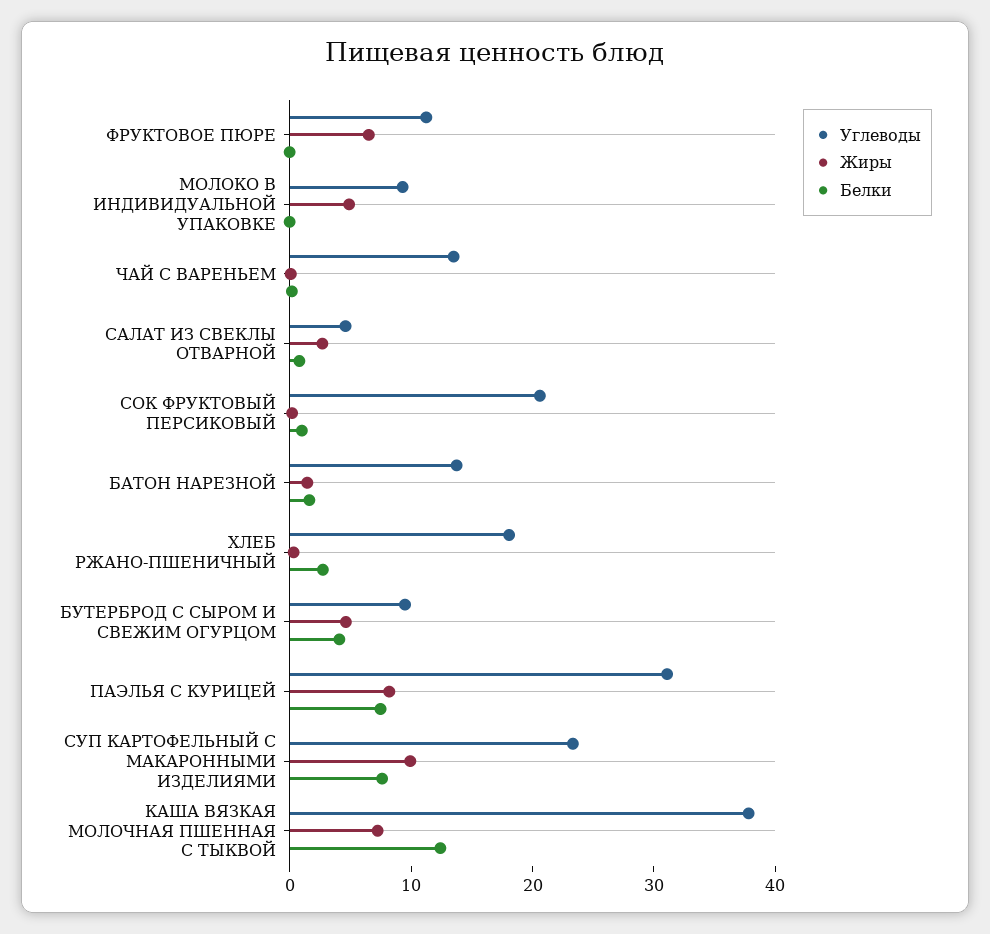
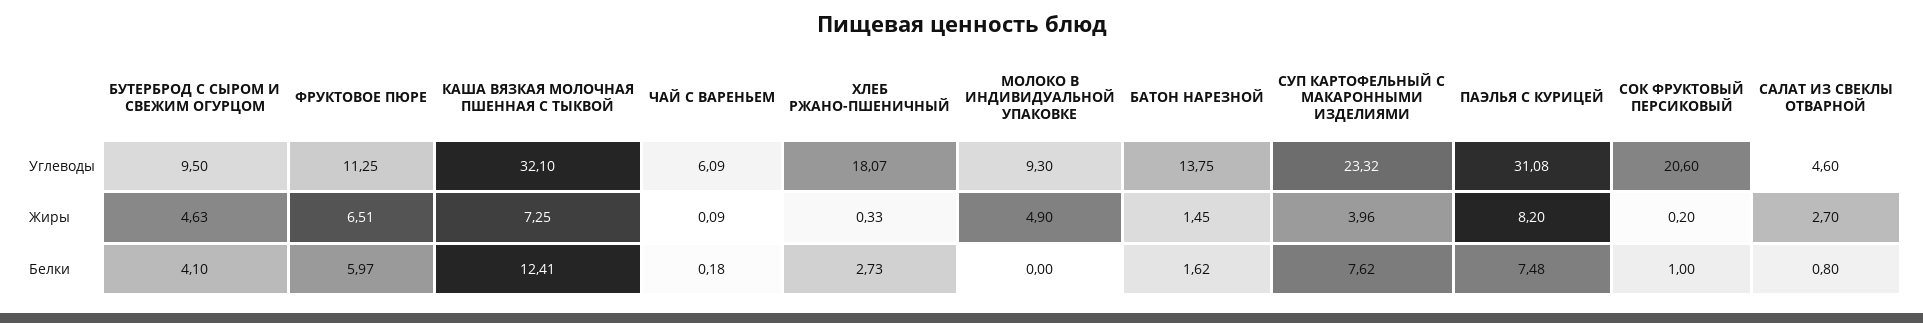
  {
    "Углеводы": {
      "ФРУКТОВОЕ ПЮРЕ": 11.25,
      "МОЛОКО В ИНДИВИДУАЛЬНОЙ УПАКОВКЕ": 9.3,
-     "ЧАЙ С ВАРЕНЬЕМ": 14,
+     "ЧАЙ С ВАРЕНЬЕМ": 6.09,
      "САЛАТ ИЗ СВЕКЛЫ ОТВАРНОЙ": 4.6,
      "СОК ФРУКТОВЫЙ ПЕРСИКОВЫЙ": 20.6,
      "БАТОН НАРЕЗНОЙ": 13.75,
      "ХЛЕБ РЖАНО-ПШЕНИЧНЫЙ": 18.07,
      "БУТЕРБРОД С СЫРОМ И СВЕЖИМ ОГУРЦОМ": 9.5,
      "ПАЭЛЬЯ С КУРИЦЕЙ": 31.08,
      "СУП КАРТОФЕЛЬНЫЙ С МАКАРОННЫМИ ИЗДЕЛИЯМИ": 23.32,
-     "КАША ВЯЗКАЯ МОЛОЧНАЯ ПШЕННАЯ С ТЫКВОЙ": 38
+     "КАША ВЯЗКАЯ МОЛОЧНАЯ ПШЕННАЯ С ТЫКВОЙ": 32.1
    },
    "Жиры": {
      "ФРУКТОВОЕ ПЮРЕ": 6.51,
      "МОЛОКО В ИНДИВИДУАЛЬНОЙ УПАКОВКЕ": 4.9,
      "ЧАЙ С ВАРЕНЬЕМ": 0.09,
      "САЛАТ ИЗ СВЕКЛЫ ОТВАРНОЙ": 2.7,
      "СОК ФРУКТОВЫЙ ПЕРСИКОВЫЙ": 0.2,
      "БАТОН НАРЕЗНОЙ": 1.45,
      "ХЛЕБ РЖАНО-ПШЕНИЧНЫЙ": 0.33,
      "БУТЕРБРОД С СЫРОМ И СВЕЖИМ ОГУРЦОМ": 4.63,
      "ПАЭЛЬЯ С КУРИЦЕЙ": 8.2,
-     "СУП КАРТОФЕЛЬНЫЙ С МАКАРОННЫМИ ИЗДЕЛИЯМИ": 10,
+     "СУП КАРТОФЕЛЬНЫЙ С МАКАРОННЫМИ ИЗДЕЛИЯМИ": 3.96,
      "КАША ВЯЗКАЯ МОЛОЧНАЯ ПШЕННАЯ С ТЫКВОЙ": 7.25
    },
    "Белки": {
-     "ФРУКТОВОЕ ПЮРЕ": 0,
+     "ФРУКТОВОЕ ПЮРЕ": 5.97,
      "МОЛОКО В ИНДИВИДУАЛЬНОЙ УПАКОВКЕ": 0,
      "ЧАЙ С ВАРЕНЬЕМ": 0.18,
      "САЛАТ ИЗ СВЕКЛЫ ОТВАРНОЙ": 0.8,
      "СОК ФРУКТОВЫЙ ПЕРСИКОВЫЙ": 1,
      "БАТОН НАРЕЗНОЙ": 1.62,
      "ХЛЕБ РЖАНО-ПШЕНИЧНЫЙ": 2.73,
      "БУТЕРБРОД С СЫРОМ И СВЕЖИМ ОГУРЦОМ": 4.1,
      "ПАЭЛЬЯ С КУРИЦЕЙ": 7.48,
      "СУП КАРТОФЕЛЬНЫЙ С МАКАРОННЫМИ ИЗДЕЛИЯМИ": 7.62,
      "КАША ВЯЗКАЯ МОЛОЧНАЯ ПШЕННАЯ С ТЫКВОЙ": 12.41
    }
  }

